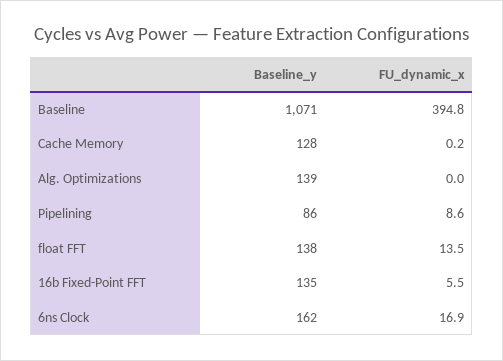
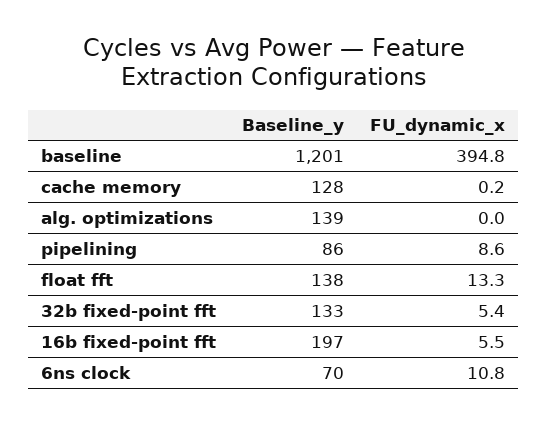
  {
    "Baseline_y": {
-     "Baseline": 1071,
+     "Baseline": 1201,
      "Cache Memory": 128,
      "Alg. Optimizations": 139,
      "Pipelining": 86,
      "float FFT": 138,
-     "16b Fixed-Point FFT": 135,
+     "16b Fixed-Point FFT": 197,
-     "6ns Clock": 162
+     "6ns Clock": 70,
+     "32b fixed-point fft": 133
    },
    "FU_dynamic_x": {
      "Baseline": 394.8,
      "Cache Memory": 0.2,
      "Alg. Optimizations": 0,
      "Pipelining": 8.6,
-     "float FFT": 13.5,
+     "float FFT": 13.3,
      "16b Fixed-Point FFT": 5.5,
-     "6ns Clock": 16.9
+     "6ns Clock": 10.8,
+     "32b fixed-point fft": 5.4
    }
  }

